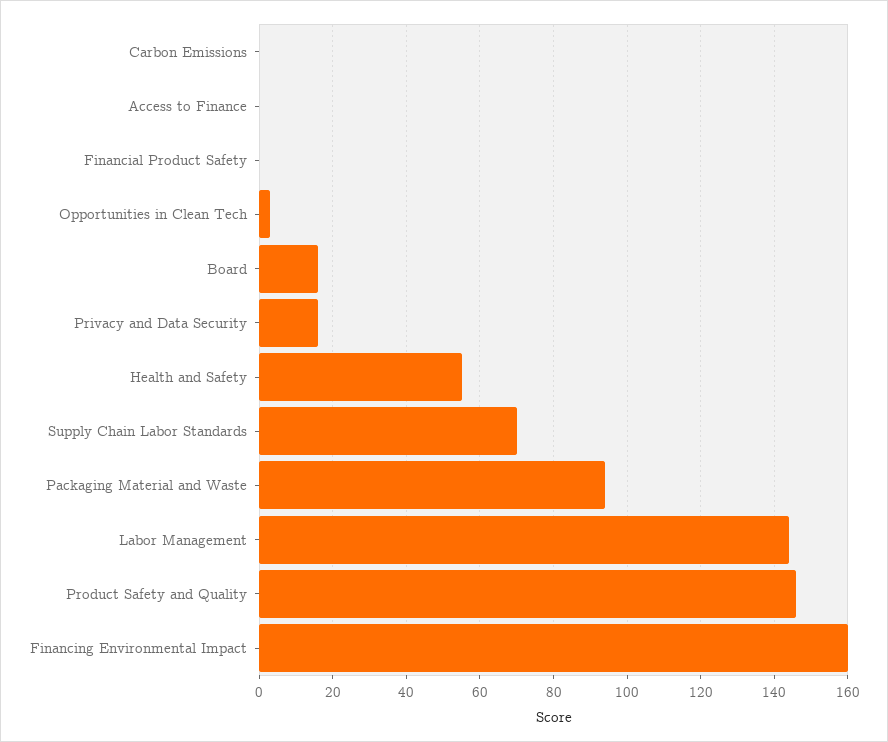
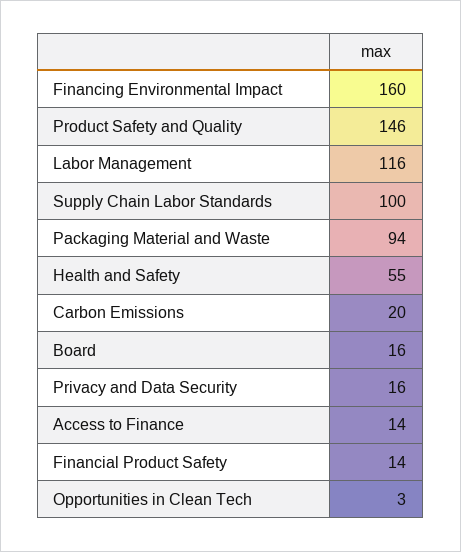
  {
-   "Carbon Emissions": 0,
+   "Carbon Emissions": 20,
-   "Access to Finance": 0,
+   "Access to Finance": 14,
-   "Financial Product Safety": 0,
+   "Financial Product Safety": 14,
    "Opportunities in Clean Tech": 3,
    "Board": 16,
    "Privacy and Data Security": 16,
    "Health and Safety": 55,
-   "Supply Chain Labor Standards": 70,
+   "Supply Chain Labor Standards": 100,
    "Packaging Material and Waste": 94,
-   "Labor Management": 145,
+   "Labor Management": 116,
    "Product Safety and Quality": 146,
    "Financing Environmental Impact": 160
  }

